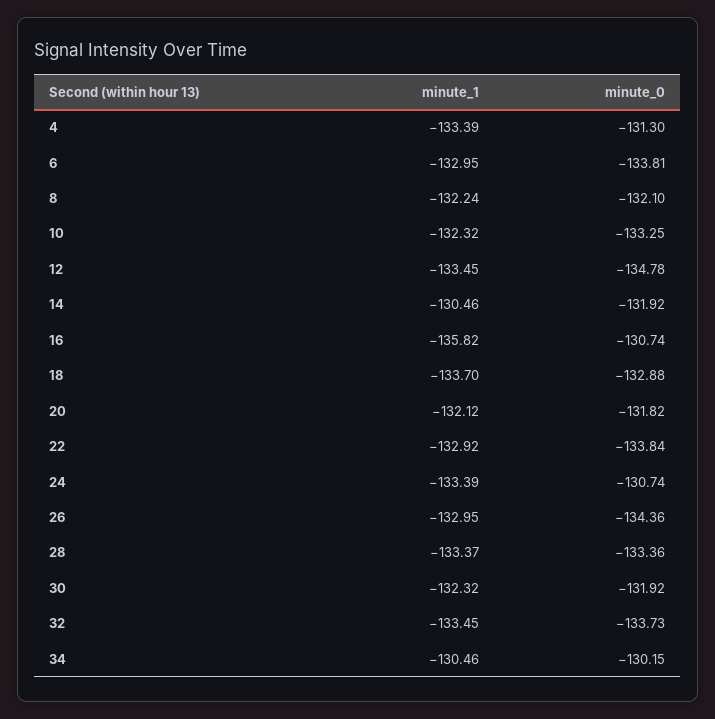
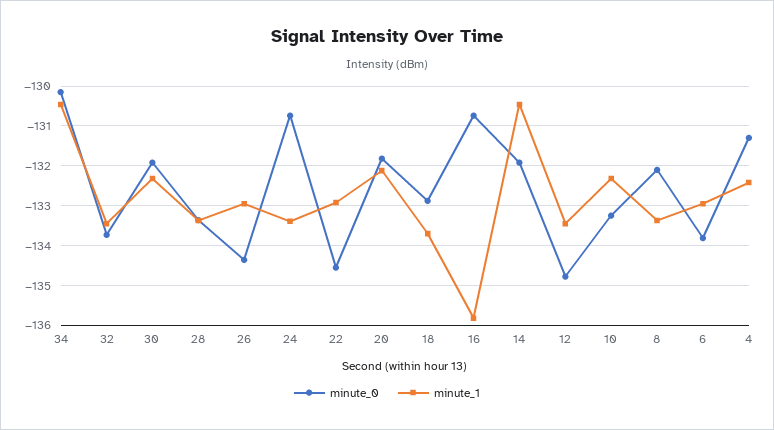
  {
    "minute_1": {
-     "4": -133.39,
+     "4": -132.4,
      "6": -132.95,
-     "8": -132.24,
+     "8": -133.4,
      "10": -132.32,
      "12": -133.45,
      "14": -130.46,
      "16": -135.82,
      "18": -133.7,
      "20": -132.12,
      "22": -132.92,
      "24": -133.39,
      "26": -132.95,
      "28": -133.37,
      "30": -132.32,
      "32": -133.45,
      "34": -130.46
    },
    "minute_0": {
      "4": -131.3,
      "6": -133.81,
      "8": -132.1,
      "10": -133.25,
      "12": -134.78,
      "14": -131.92,
      "16": -130.74,
      "18": -132.88,
      "20": -131.82,
-     "22": -133.84,
+     "22": -134.6,
      "24": -130.74,
      "26": -134.36,
      "28": -133.36,
      "30": -131.92,
      "32": -133.73,
      "34": -130.15
    }
  }

